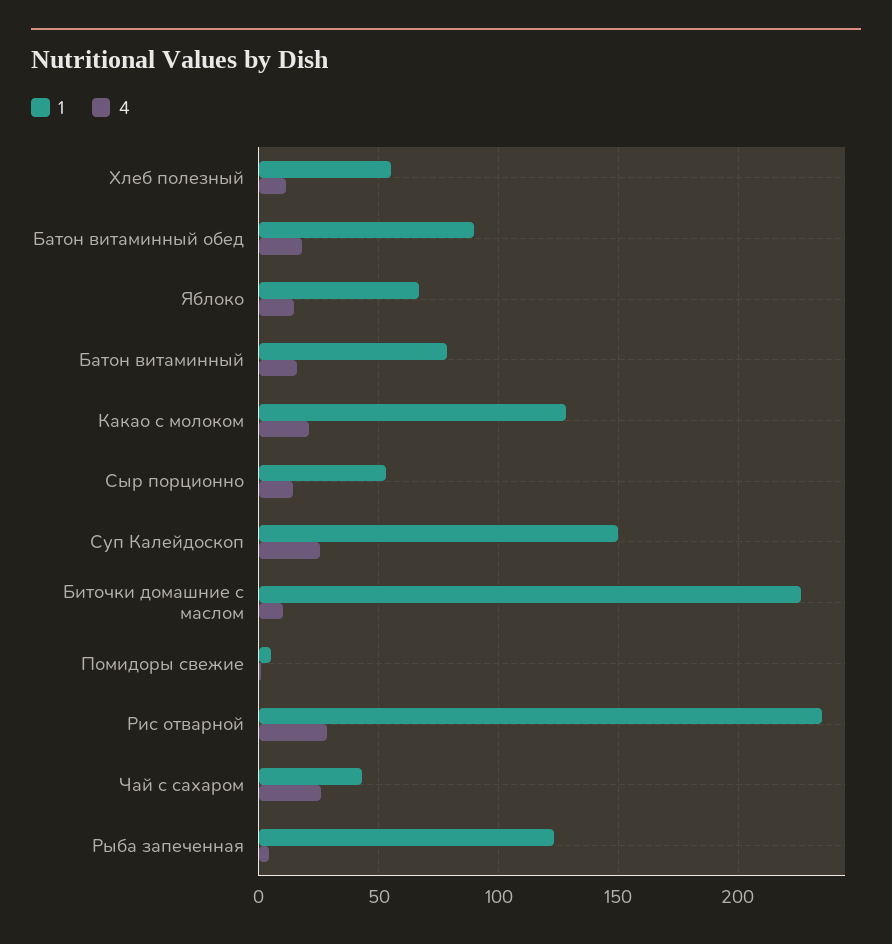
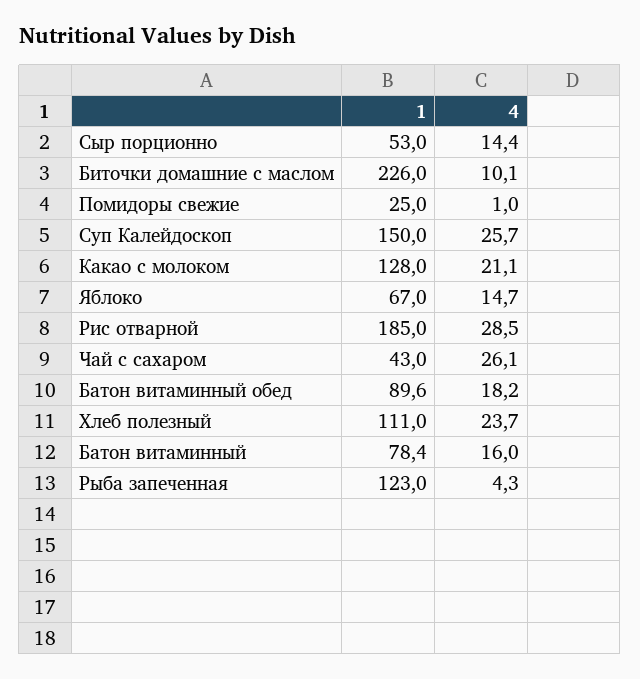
  {
    "1": {
-     "Хлеб полезный": 55,
+     "Хлеб полезный": 111,
      "Батон витаминный обед": 89.6,
      "Яблоко": 67,
      "Батон витаминный": 78.4,
      "Какао с молоком": 128,
      "Сыр порционно": 53,
      "Суп Калейдоскоп": 150,
      "Биточки домашние с маслом": 226,
-     "Помидоры свежие": 5,
+     "Помидоры свежие": 25,
-     "Рис отварной": 235,
+     "Рис отварной": 185,
      "Чай с сахаром": 43,
      "Рыба запеченная": 123
    },
    "4": {
-     "Хлеб полезный": 10,
+     "Хлеб полезный": 23.7,
      "Батон витаминный обед": 18.2,
      "Яблоко": 14.7,
      "Батон витаминный": 16,
      "Какао с молоком": 21.1,
      "Сыр порционно": 14.4,
      "Суп Калейдоскоп": 25.7,
      "Биточки домашние с маслом": 10.1,
      "Помидоры свежие": 1,
      "Рис отварной": 28.5,
      "Чай с сахаром": 26.1,
      "Рыба запеченная": 4.3
    }
  }

